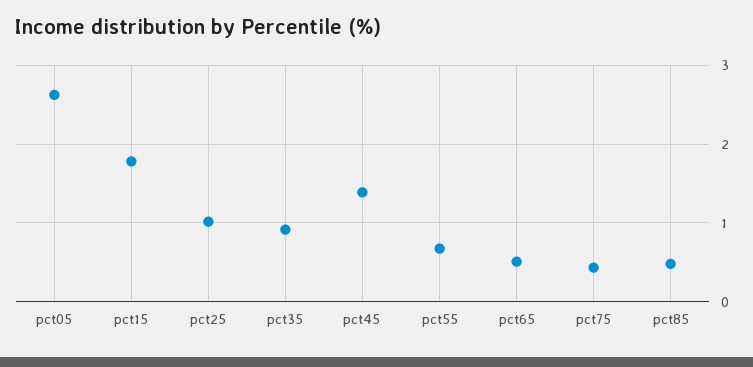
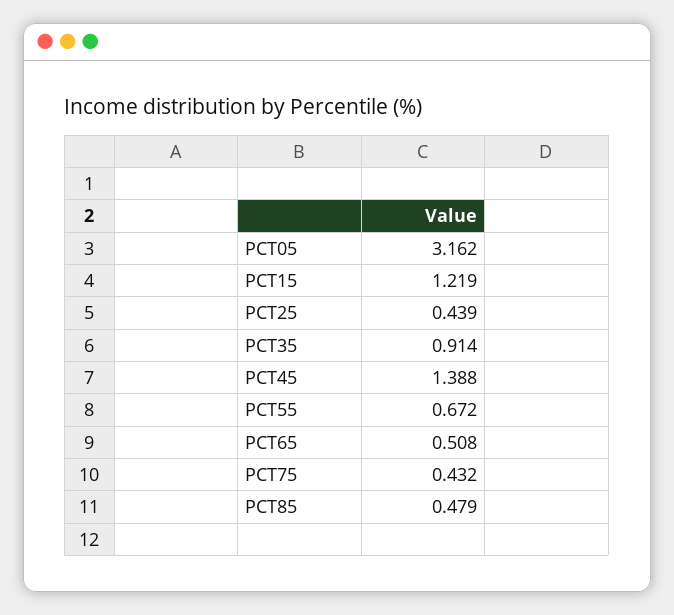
  {
-   "pct05": 2.6,
+   "pct05": 3.162,
-   "pct15": 1.8,
+   "pct15": 1.219,
-   "pct25": 1,
+   "pct25": 0.439,
    "pct35": 0.914,
    "pct45": 1.388,
    "pct55": 0.672,
    "pct65": 0.508,
    "pct75": 0.432,
    "pct85": 0.479
  }

